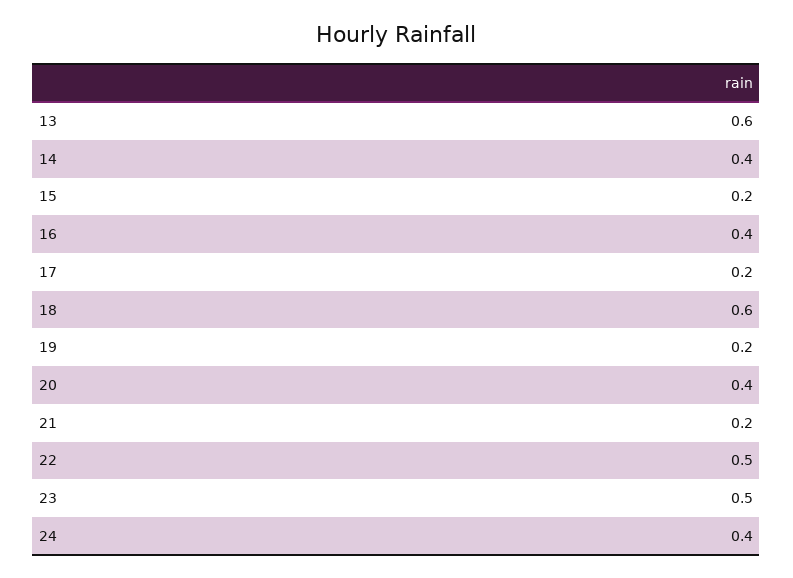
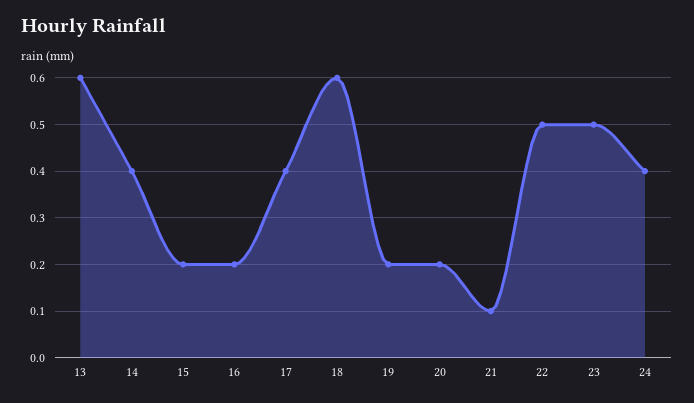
  {
    "13": 0.6,
    "14": 0.4,
    "15": 0.2,
-   "16": 0.4,
+   "16": 0.2,
-   "17": 0.2,
+   "17": 0.4,
    "18": 0.6,
    "19": 0.2,
-   "20": 0.4,
+   "20": 0.2,
-   "21": 0.2,
+   "21": 0.1,
    "22": 0.5,
    "23": 0.5,
    "24": 0.4
  }

